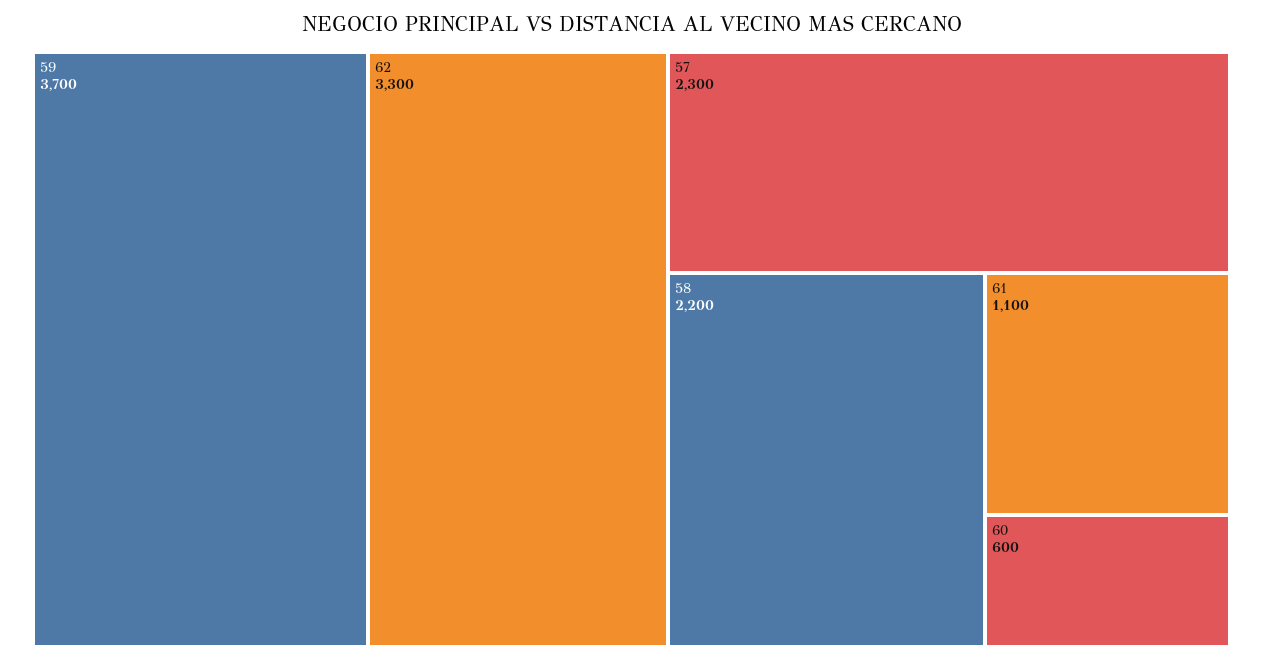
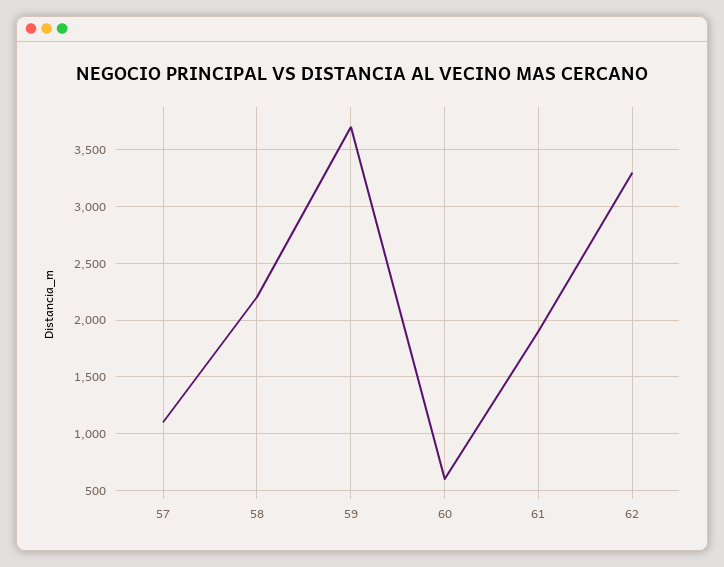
  {
    "59": 3700,
    "62": 3300,
-   "57": 2300,
+   "57": 1100,
    "58": 2200,
-   "61": 1100,
+   "61": 1900,
    "60": 600
  }

